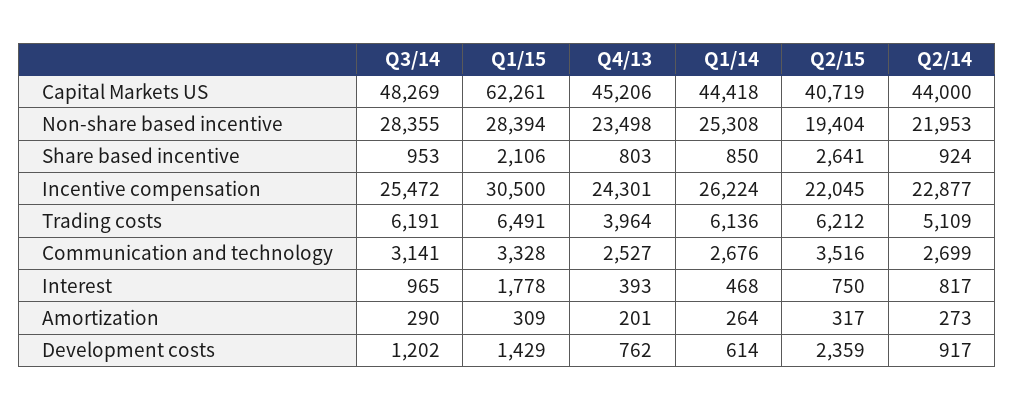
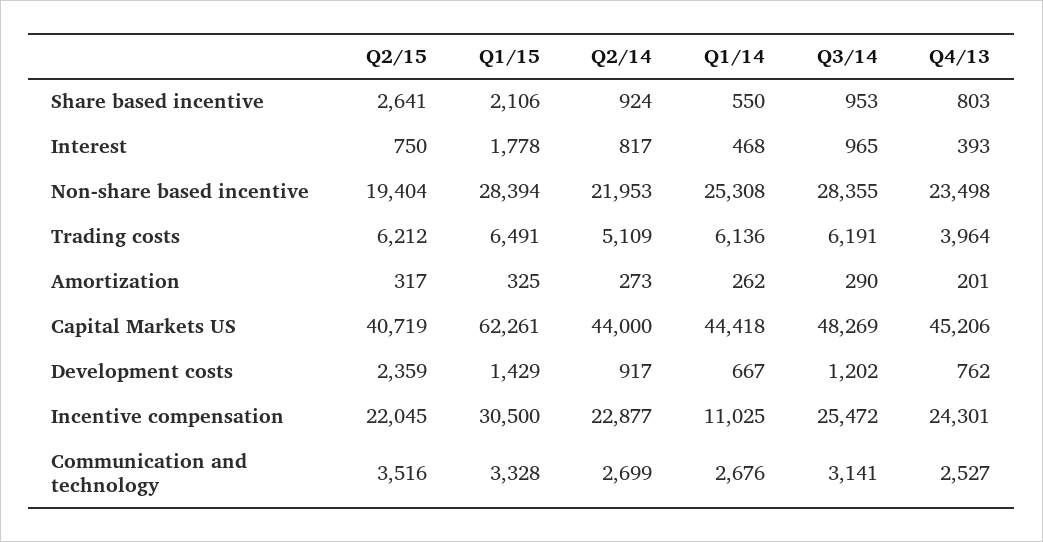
  {
    "Q3/14": {
      "Capital Markets US": 48269,
      "Non-share based incentive": 28355,
      "Share based incentive": 953,
      "Incentive compensation": 25472,
      "Trading costs": 6191,
      "Communication and technology": 3141,
      "Interest": 965,
      "Amortization": 290,
      "Development costs": 1202
    },
    "Q1/15": {
      "Capital Markets US": 62261,
      "Non-share based incentive": 28394,
      "Share based incentive": 2106,
      "Incentive compensation": 30500,
      "Trading costs": 6491,
      "Communication and technology": 3328,
      "Interest": 1778,
-     "Amortization": 309,
+     "Amortization": 325,
      "Development costs": 1429
    },
    "Q4/13": {
      "Capital Markets US": 45206,
      "Non-share based incentive": 23498,
      "Share based incentive": 803,
      "Incentive compensation": 24301,
      "Trading costs": 3964,
      "Communication and technology": 2527,
      "Interest": 393,
      "Amortization": 201,
      "Development costs": 762
    },
    "Q1/14": {
      "Capital Markets US": 44418,
      "Non-share based incentive": 25308,
-     "Share based incentive": 850,
+     "Share based incentive": 550,
-     "Incentive compensation": 26224,
+     "Incentive compensation": 11025,
      "Trading costs": 6136,
      "Communication and technology": 2676,
      "Interest": 468,
-     "Amortization": 264,
+     "Amortization": 262,
-     "Development costs": 614
+     "Development costs": 667
    },
    "Q2/15": {
      "Capital Markets US": 40719,
      "Non-share based incentive": 19404,
      "Share based incentive": 2641,
      "Incentive compensation": 22045,
      "Trading costs": 6212,
      "Communication and technology": 3516,
      "Interest": 750,
      "Amortization": 317,
      "Development costs": 2359
    },
    "Q2/14": {
      "Capital Markets US": 44000,
      "Non-share based incentive": 21953,
      "Share based incentive": 924,
      "Incentive compensation": 22877,
      "Trading costs": 5109,
      "Communication and technology": 2699,
      "Interest": 817,
      "Amortization": 273,
      "Development costs": 917
    }
  }

